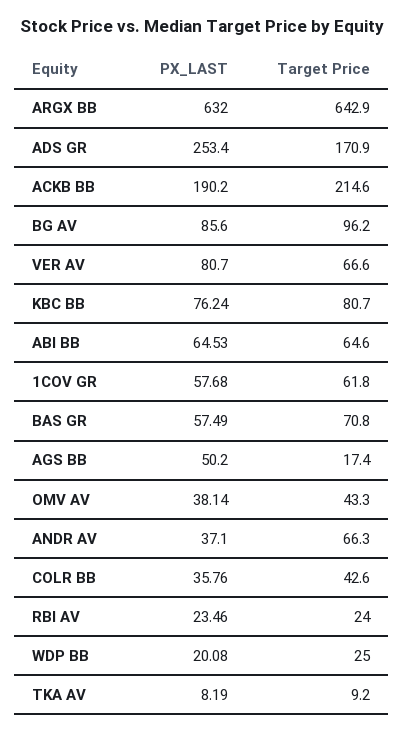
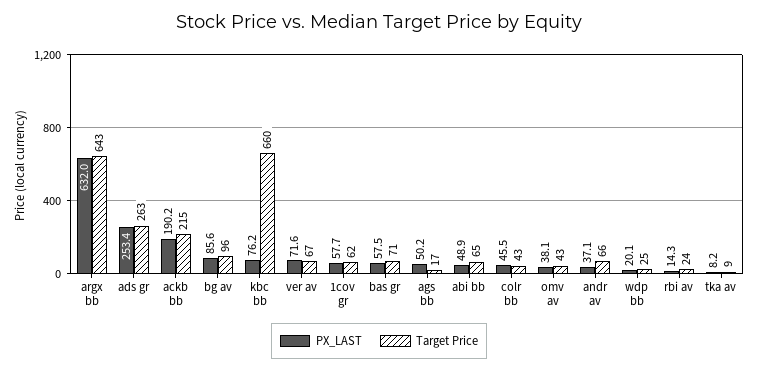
  {
    "PX_LAST": {
      "ARGX BB": 632,
      "ADS GR": 253.4,
      "ACKB BB": 190.2,
      "BG AV": 85.6,
-     "VER AV": 80.7,
+     "VER AV": 71.6,
      "KBC BB": 76.24,
-     "ABI BB": 64.53,
+     "ABI BB": 48.9,
      "1COV GR": 57.68,
      "BAS GR": 57.49,
      "AGS BB": 50.2,
      "OMV AV": 38.14,
      "ANDR AV": 37.1,
-     "COLR BB": 35.76,
+     "COLR BB": 45.5,
-     "RBI AV": 23.46,
+     "RBI AV": 14.3,
      "WDP BB": 20.08,
      "TKA AV": 8.19
    },
    "Target Price": {
      "ARGX BB": 642.9,
-     "ADS GR": 170.9,
+     "ADS GR": 263,
      "ACKB BB": 214.6,
      "BG AV": 96.2,
      "VER AV": 66.6,
-     "KBC BB": 80.7,
+     "KBC BB": 660,
      "ABI BB": 64.6,
      "1COV GR": 61.8,
      "BAS GR": 70.8,
      "AGS BB": 17.4,
      "OMV AV": 43.3,
      "ANDR AV": 66.3,
      "COLR BB": 42.6,
      "RBI AV": 24,
      "WDP BB": 25,
      "TKA AV": 9.2
    }
  }

